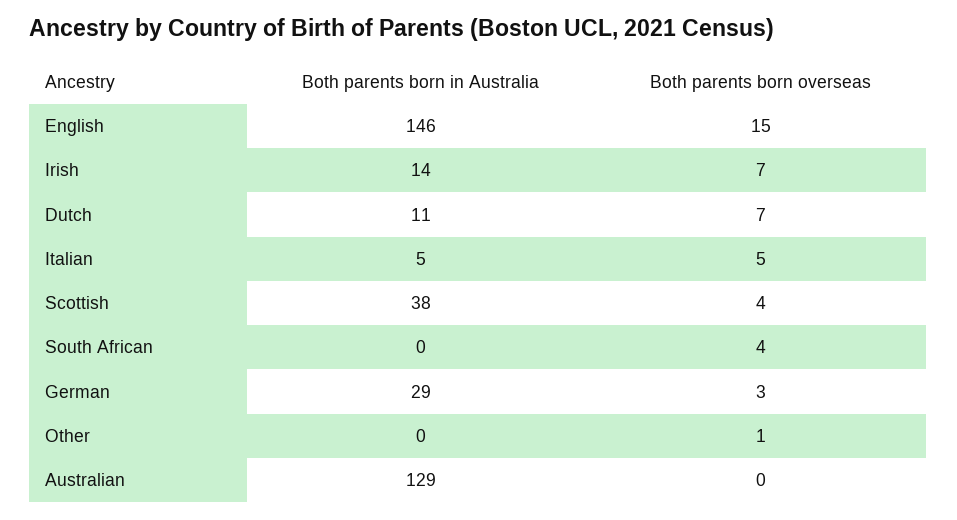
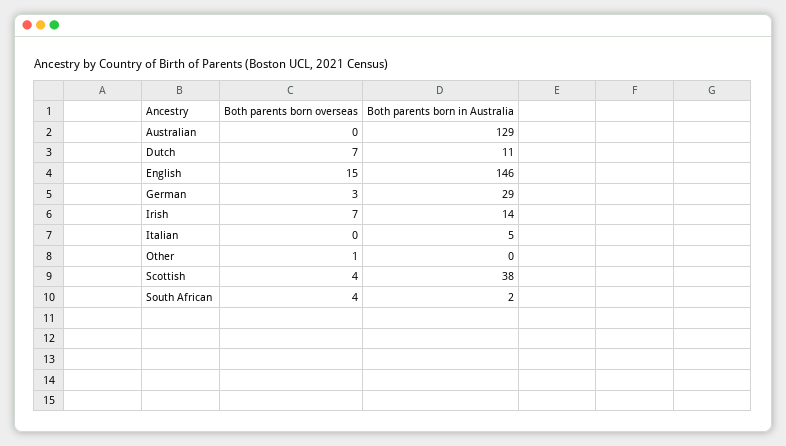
  {
    "Both parents born in Australia": {
      "English": 146,
      "Irish": 14,
      "Dutch": 11,
      "Italian": 5,
      "Scottish": 38,
-     "South African": 0,
+     "South African": 2,
      "German": 29,
      "Other": 0,
      "Australian": 129
    },
    "Both parents born overseas": {
      "English": 15,
      "Irish": 7,
      "Dutch": 7,
-     "Italian": 5,
+     "Italian": 0,
      "Scottish": 4,
      "South African": 4,
      "German": 3,
      "Other": 1,
      "Australian": 0
    }
  }

